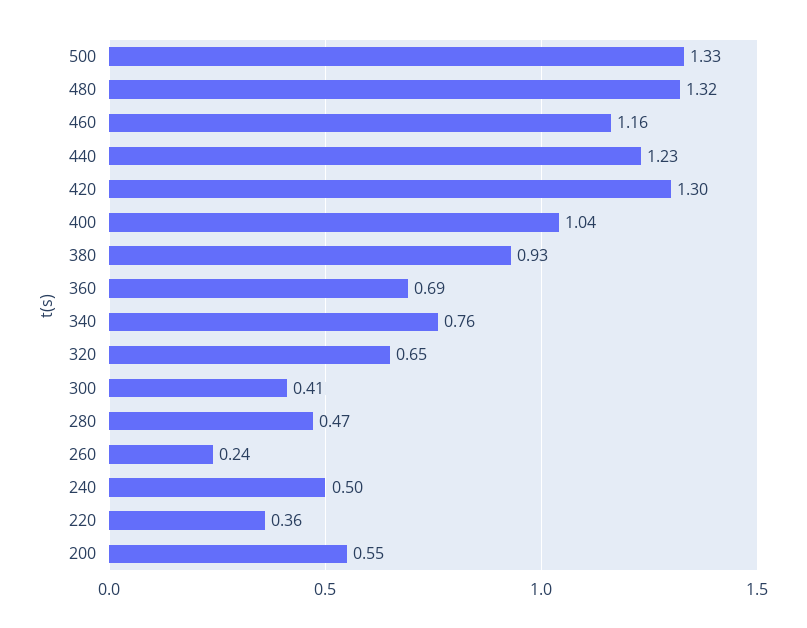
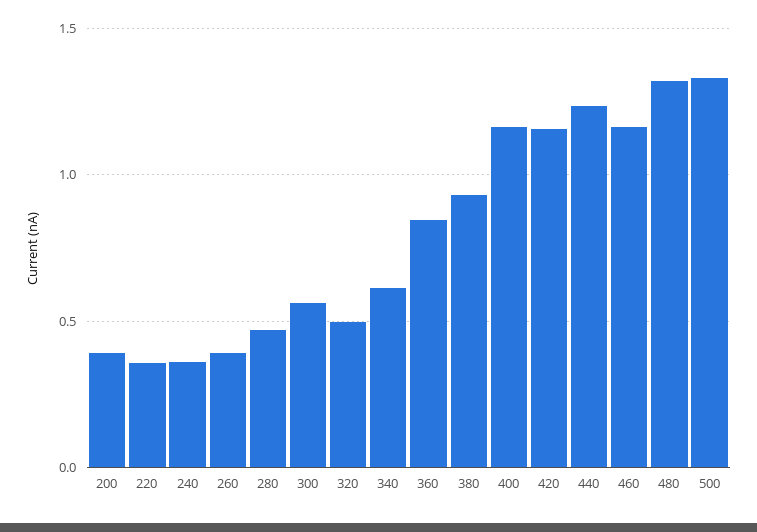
  {
    "500": 1.33,
    "480": 1.32,
    "460": 1.16,
    "440": 1.23,
-   "420": 1.3,
+   "420": 1.15,
-   "400": 1.04,
+   "400": 1.15,
    "380": 0.93,
-   "360": 0.69,
+   "360": 0.85,
-   "340": 0.76,
+   "340": 0.6,
-   "320": 0.65,
+   "320": 0.5,
-   "300": 0.41,
+   "300": 0.55,
    "280": 0.47,
-   "260": 0.24,
+   "260": 0.4,
-   "240": 0.5,
+   "240": 0.35,
    "220": 0.36,
-   "200": 0.55
+   "200": 0.4
  }

